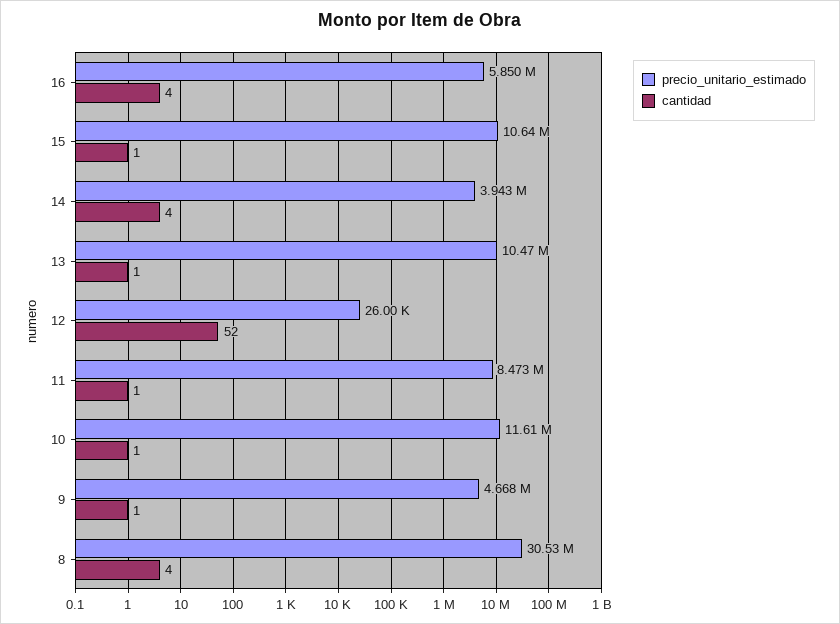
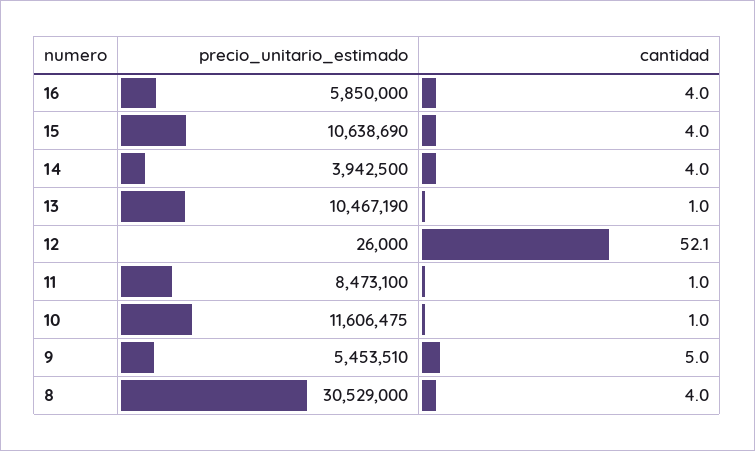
  {
    "precio_unitario_estimado": {
      "16": 5850000,
      "15": 10638690,
      "14": 3942500,
      "13": 10467190,
      "12": 26000,
      "11": 8473100,
      "10": 11606475,
-     "9": 4668000,
+     "9": 5453510,
      "8": 30529000
    },
    "cantidad": {
      "16": 4,
-     "15": 1,
+     "15": 4,
      "14": 4,
      "13": 1,
      "12": 52.1,
      "11": 1,
      "10": 1,
-     "9": 1,
+     "9": 5,
      "8": 4
    }
  }

